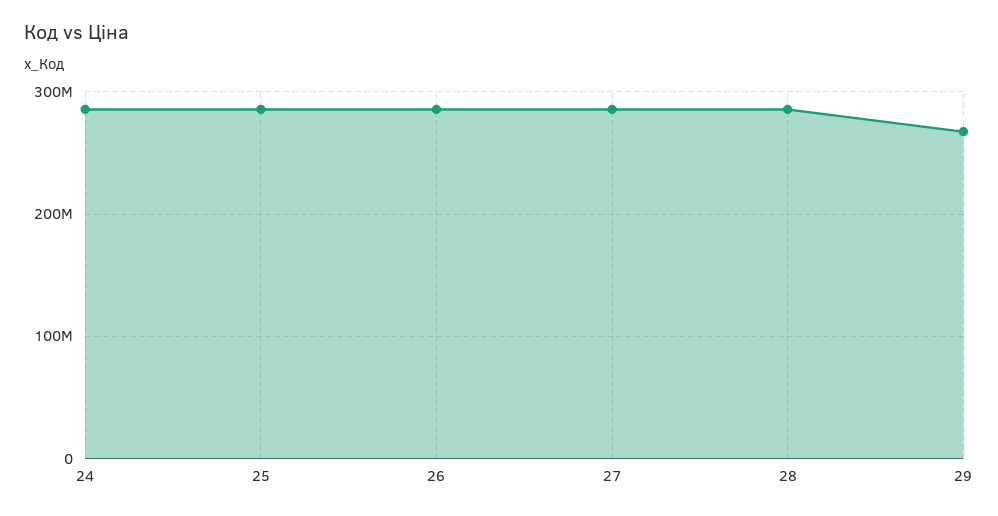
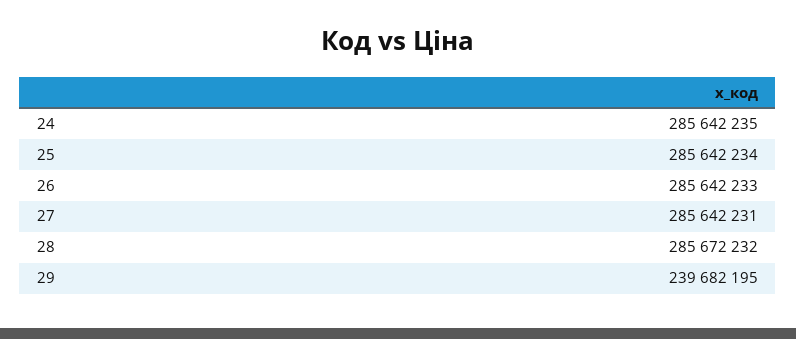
  {
    "24": 285642235,
    "25": 285642234,
    "26": 285642233,
    "27": 285642231,
    "28": 285672232,
-   "29": 270000000
+   "29": 239682195
  }

